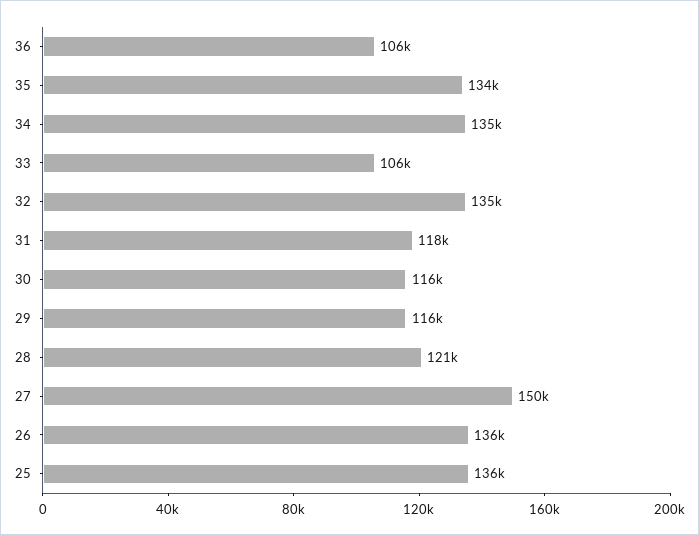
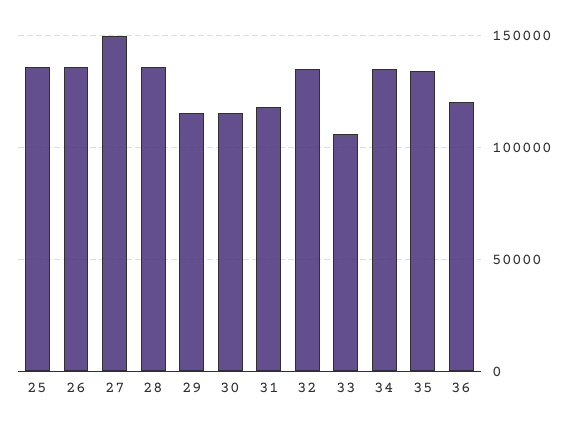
  {
-   "36": 106000,
+   "36": 120000,
    "35": 134000,
    "34": 135000,
    "33": 106000,
    "32": 135000,
    "31": 118000,
    "30": 116000,
    "29": 116000,
-   "28": 121000,
+   "28": 135000,
    "27": 150000,
    "26": 136000,
    "25": 136000
  }

